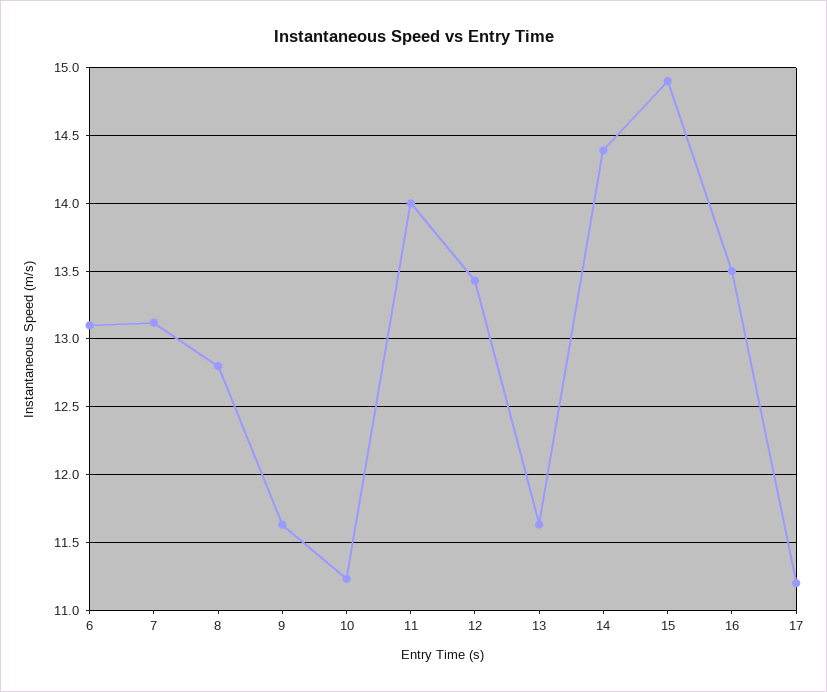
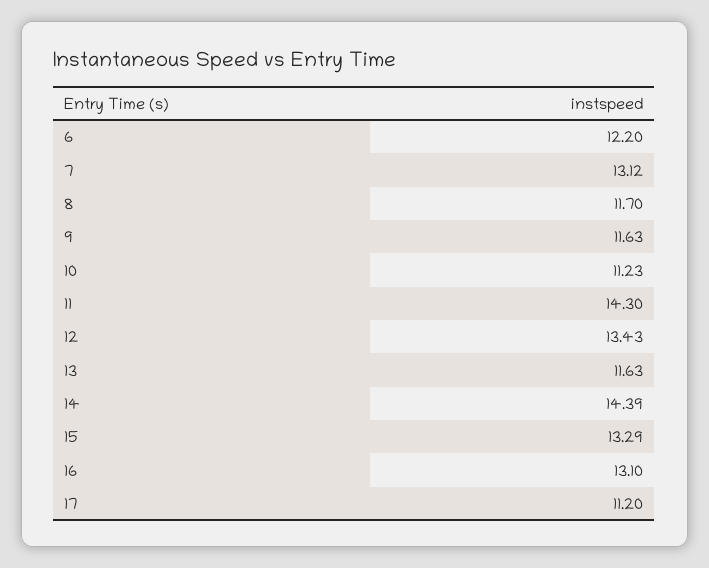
  {
-   "6": 13.1,
+   "6": 12.2,
    "7": 13.12,
-   "8": 12.8,
+   "8": 11.7,
    "9": 11.63,
    "10": 11.23,
-   "11": 14,
+   "11": 14.3,
    "12": 13.43,
    "13": 11.63,
    "14": 14.39,
-   "15": 14.9,
+   "15": 13.29,
-   "16": 13.5,
+   "16": 13.1,
    "17": 11.2
  }

